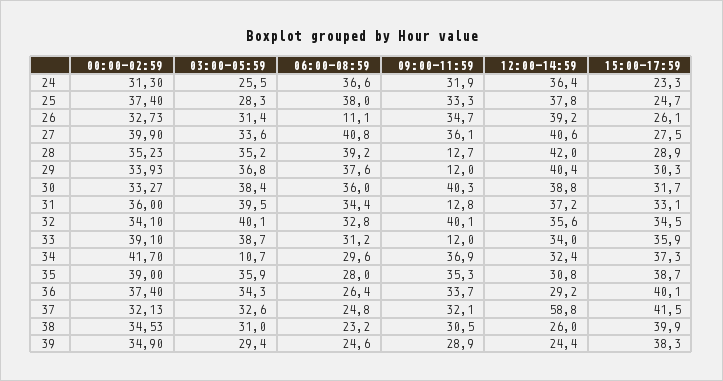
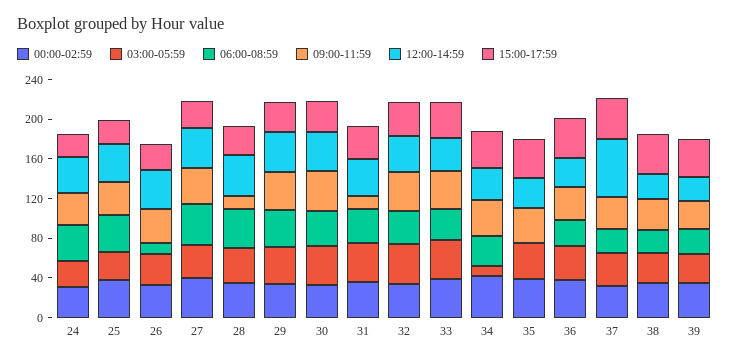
  {
    "00:00-02:59": {
      "24": 31.3,
      "25": 37.4,
      "26": 32.73,
      "27": 39.9,
      "28": 35.23,
      "29": 33.93,
      "30": 33.27,
      "31": 36,
      "32": 34.1,
      "33": 39.1,
      "34": 41.7,
      "35": 39,
      "36": 37.4,
      "37": 32.13,
      "38": 34.53,
      "39": 34.9
    },
    "03:00-05:59": {
      "24": 25.5,
      "25": 28.3,
      "26": 31.4,
      "27": 33.6,
      "28": 35.2,
      "29": 36.8,
      "30": 38.4,
      "31": 39.5,
      "32": 40.1,
      "33": 38.7,
      "34": 10.7,
      "35": 35.9,
      "36": 34.3,
      "37": 32.6,
      "38": 31,
      "39": 29.4
    },
    "06:00-08:59": {
      "24": 36.6,
      "25": 38,
      "26": 11.1,
      "27": 40.8,
      "28": 39.2,
      "29": 37.6,
      "30": 36,
      "31": 34.4,
      "32": 32.8,
      "33": 31.2,
      "34": 29.6,
-     "35": 28,
+     "35": 0,
      "36": 26.4,
      "37": 24.8,
      "38": 23.2,
      "39": 24.6
    },
    "09:00-11:59": {
      "24": 31.9,
      "25": 33.3,
      "26": 34.7,
      "27": 36.1,
      "28": 12.7,
-     "29": 12,
+     "29": 40,
      "30": 40.3,
      "31": 12.8,
      "32": 40.1,
-     "33": 12,
+     "33": 40,
      "34": 36.9,
      "35": 35.3,
      "36": 33.7,
      "37": 32.1,
      "38": 30.5,
      "39": 28.9
    },
    "12:00-14:59": {
      "24": 36.4,
      "25": 37.8,
      "26": 39.2,
      "27": 40.6,
      "28": 42,
      "29": 40.4,
      "30": 38.8,
      "31": 37.2,
      "32": 35.6,
      "33": 34,
      "34": 32.4,
      "35": 30.8,
      "36": 29.2,
      "37": 58.8,
      "38": 26,
      "39": 24.4
    },
    "15:00-17:59": {
      "24": 23.3,
      "25": 24.7,
      "26": 26.1,
      "27": 27.5,
      "28": 28.9,
      "29": 30.3,
      "30": 31.7,
      "31": 33.1,
      "32": 34.5,
      "33": 35.9,
      "34": 37.3,
      "35": 38.7,
      "36": 40.1,
      "37": 41.5,
      "38": 39.9,
      "39": 38.3
    }
  }

